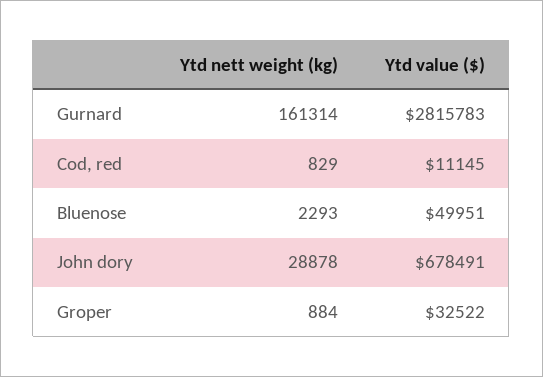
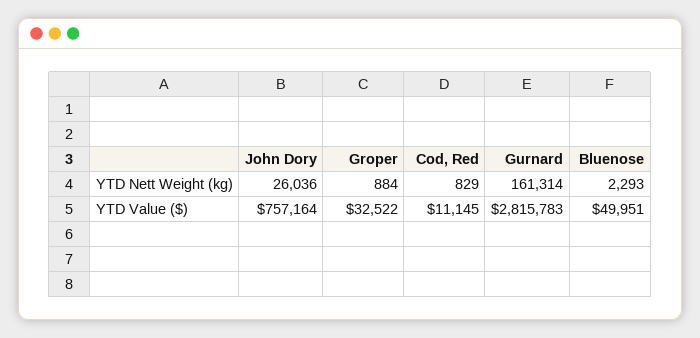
  {
    "Ytd nett weight (kg)": {
      "Gurnard": 161314,
      "Cod, red": 829,
      "Bluenose": 2293,
-     "John dory": 28878,
+     "John dory": 26036,
      "Groper": 884
    },
    "Ytd value ($)": {
      "Gurnard": 2815783,
      "Cod, red": 11145,
      "Bluenose": 49951,
-     "John dory": 678491,
+     "John dory": 757164,
      "Groper": 32522
    }
  }

